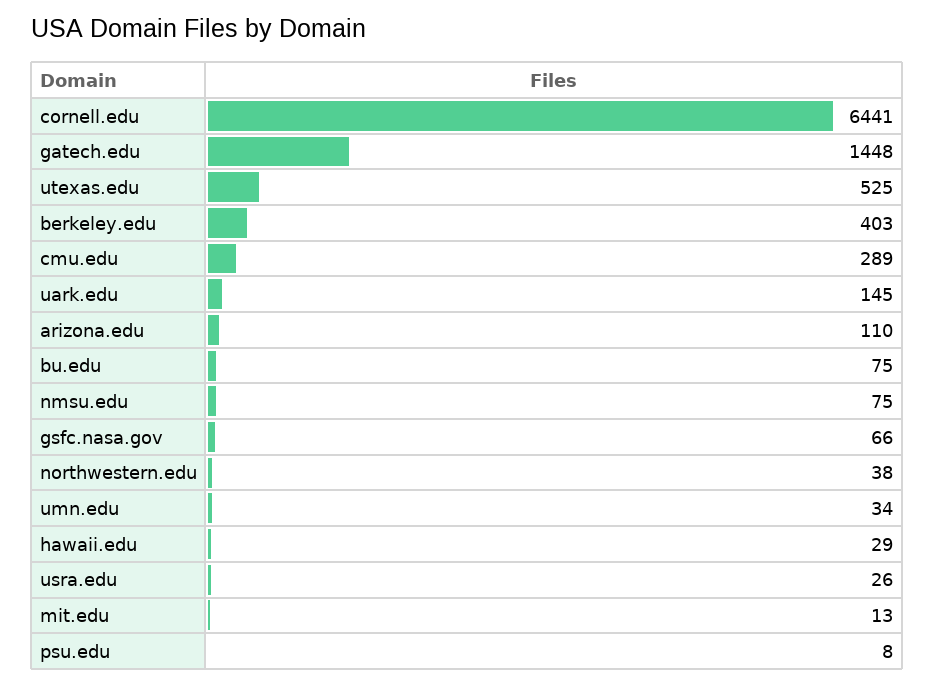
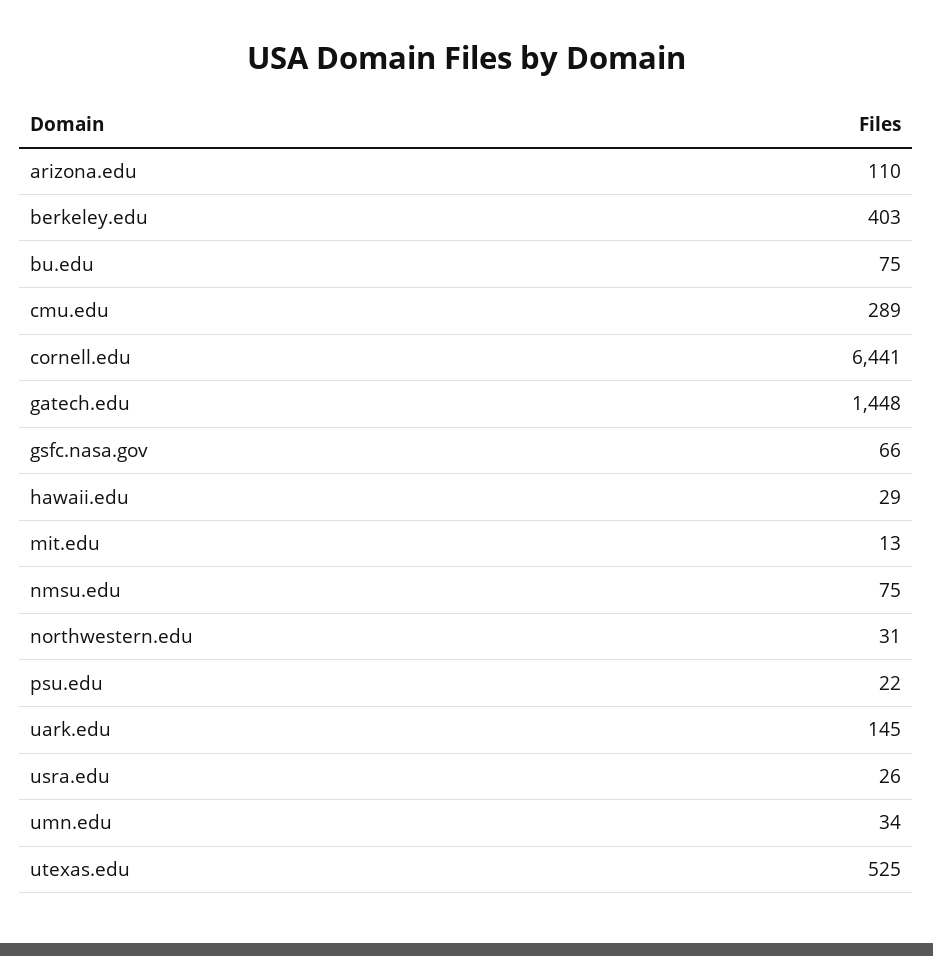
  {
    "cornell.edu": 6441,
    "gatech.edu": 1448,
    "utexas.edu": 525,
    "berkeley.edu": 403,
    "cmu.edu": 289,
    "uark.edu": 145,
    "arizona.edu": 110,
    "bu.edu": 75,
    "nmsu.edu": 75,
    "gsfc.nasa.gov": 66,
-   "northwestern.edu": 38,
+   "northwestern.edu": 31,
    "umn.edu": 34,
    "hawaii.edu": 29,
    "usra.edu": 26,
    "mit.edu": 13,
-   "psu.edu": 8
+   "psu.edu": 22
  }

